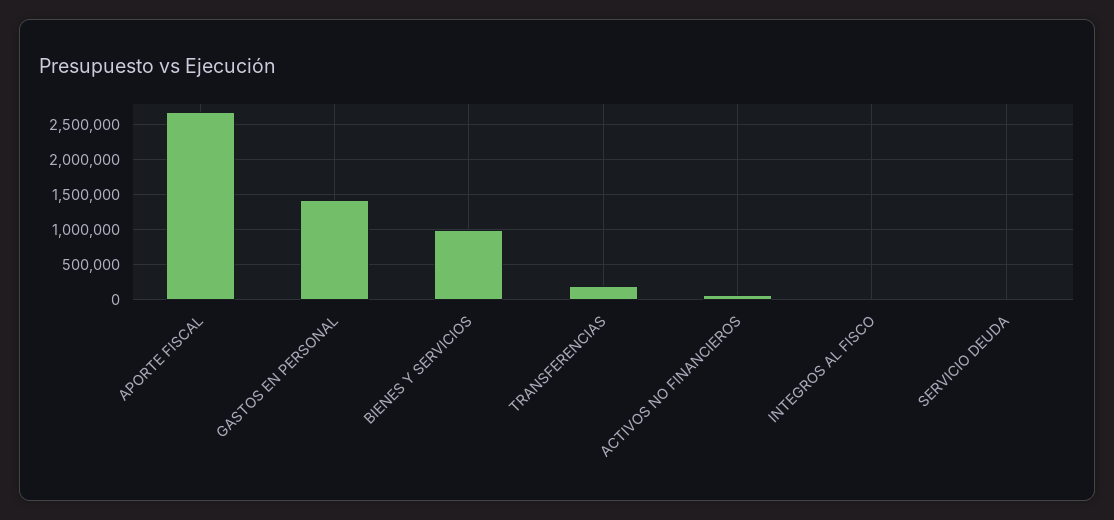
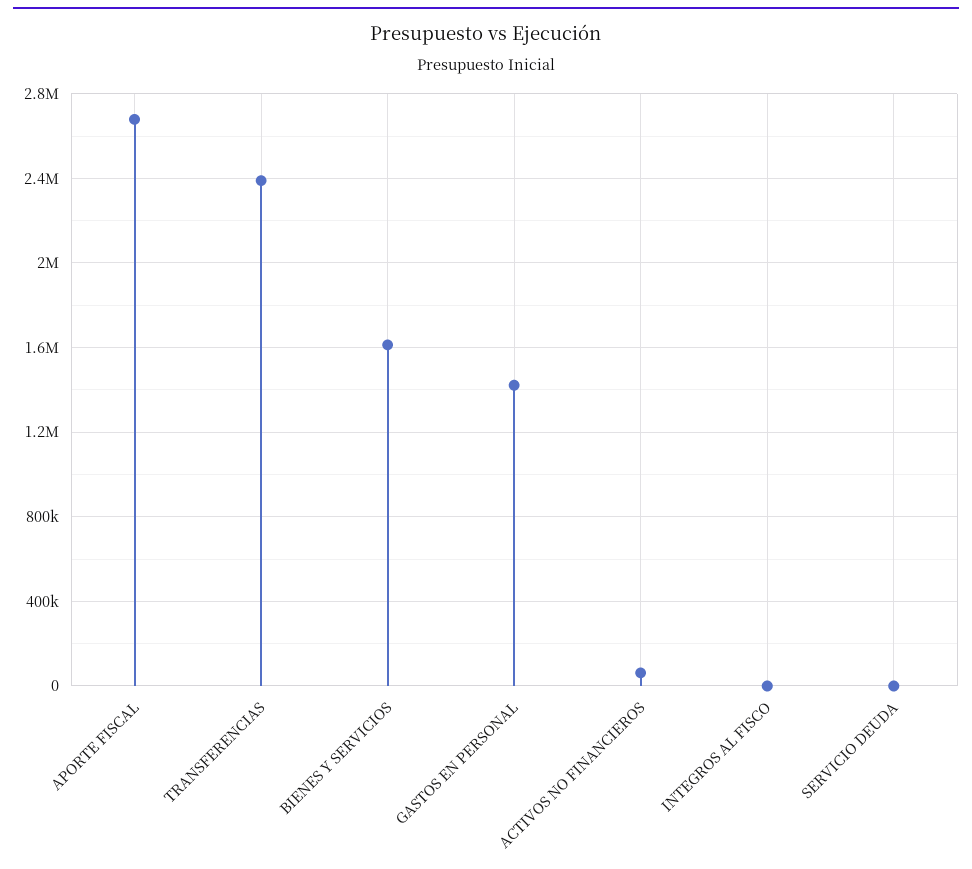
  {
    "APORTE FISCAL": 2700000,
    "GASTOS EN PERSONAL": 1400000,
-   "BIENES Y SERVICIOS": 1000000,
+   "BIENES Y SERVICIOS": 1600000,
-   "TRANSFERENCIAS": 200000,
+   "TRANSFERENCIAS": 2400000,
    "ACTIVOS NO FINANCIEROS": 50000,
    "INTEGROS AL FISCO": 0,
    "SERVICIO DEUDA": 0
  }

